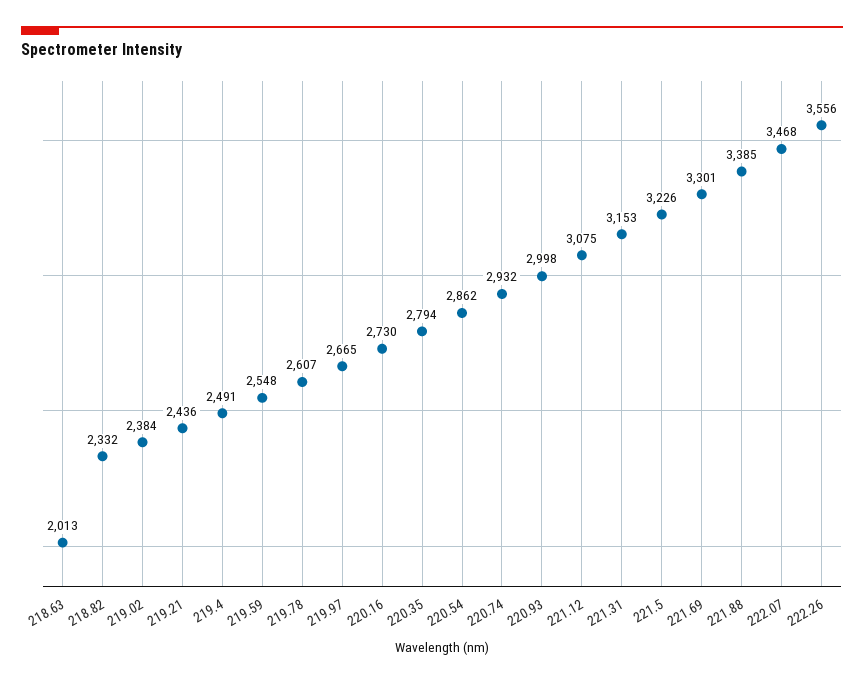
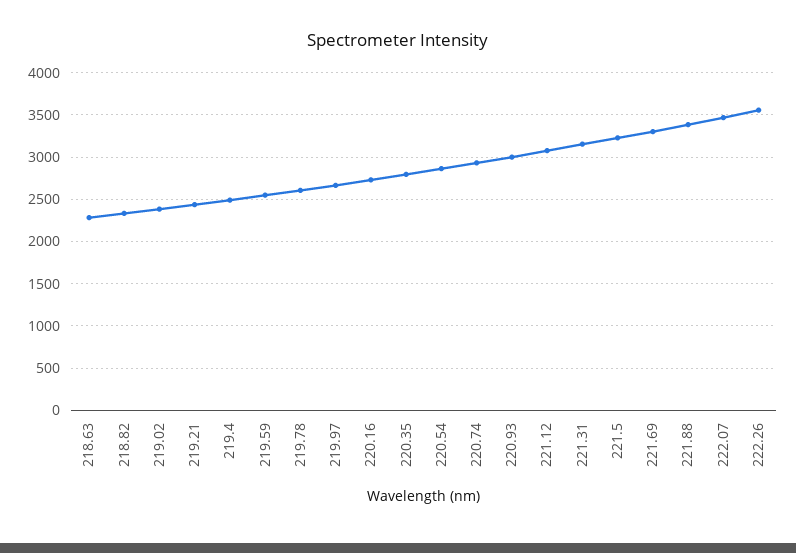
  {
-   "218.63": 2013,
+   "218.63": 2300,
    "218.82": 2332,
    "219.02": 2384,
    "219.21": 2436,
    "219.4": 2491,
    "219.59": 2548,
    "219.78": 2607,
    "219.97": 2665,
    "220.16": 2730,
    "220.35": 2794,
    "220.54": 2862,
    "220.74": 2932,
    "220.93": 2998,
    "221.12": 3075,
    "221.31": 3153,
    "221.5": 3226,
    "221.69": 3301,
    "221.88": 3385,
    "222.07": 3468,
    "222.26": 3556
  }

